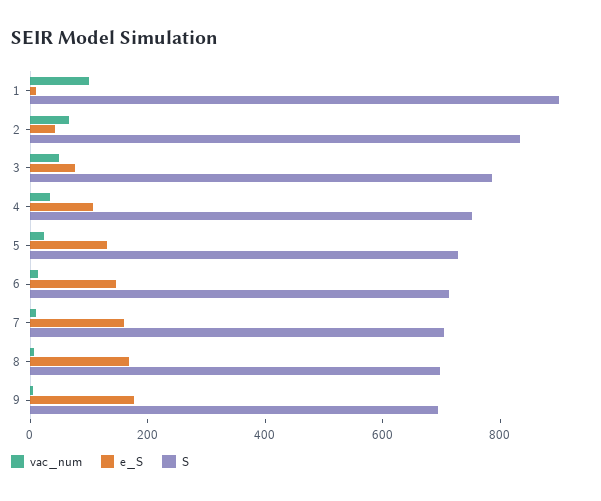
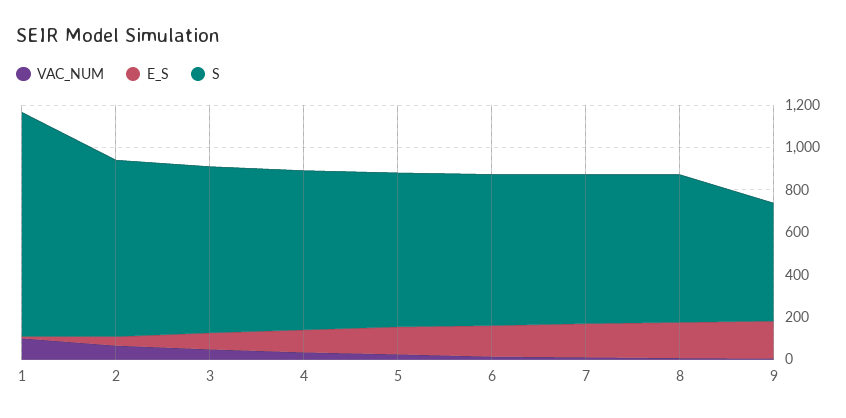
  {
    "vac_num": {
      "1": 100,
      "2": 50,
      "3": 50,
      "4": 50,
      "5": 0,
      "6": 0,
      "7": 0,
      "8": 0,
      "9": 0
    },
    "e_S": {
      "1": 0,
      "2": 50,
      "3": 100,
      "4": 100,
      "5": 150,
      "6": 150,
      "7": 150,
      "8": 150,
      "9": 200
    },
    "S": {
-     "1": 900,
+     "1": 1050,
      "2": 850,
      "3": 800,
      "4": 750,
      "5": 750,
      "6": 700,
      "7": 700,
      "8": 700,
-     "9": 700
+     "9": 550
    }
  }

